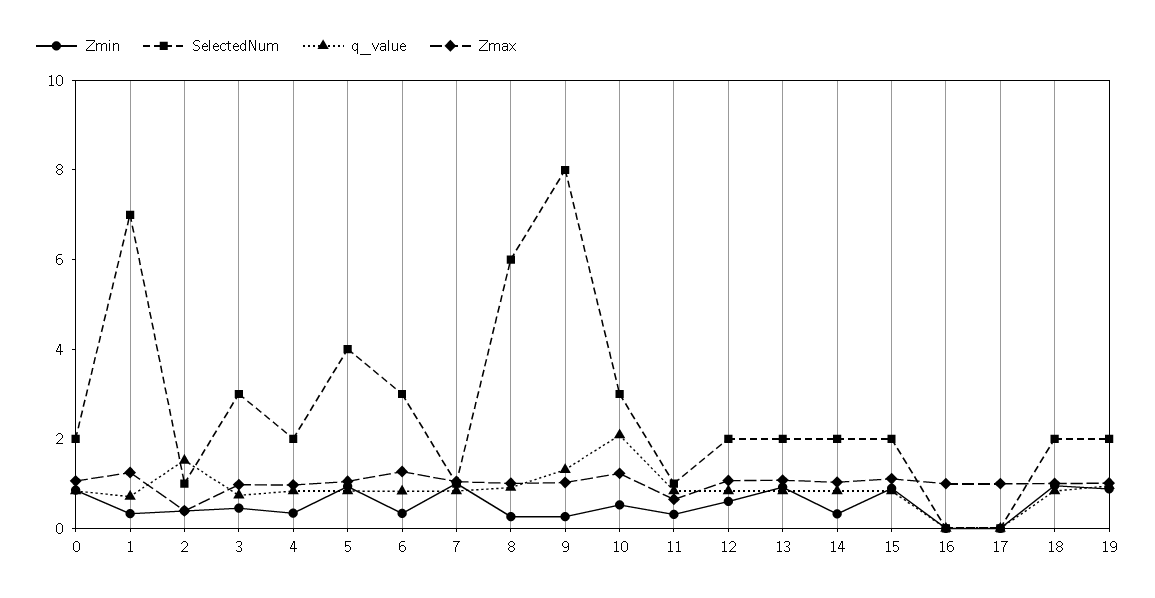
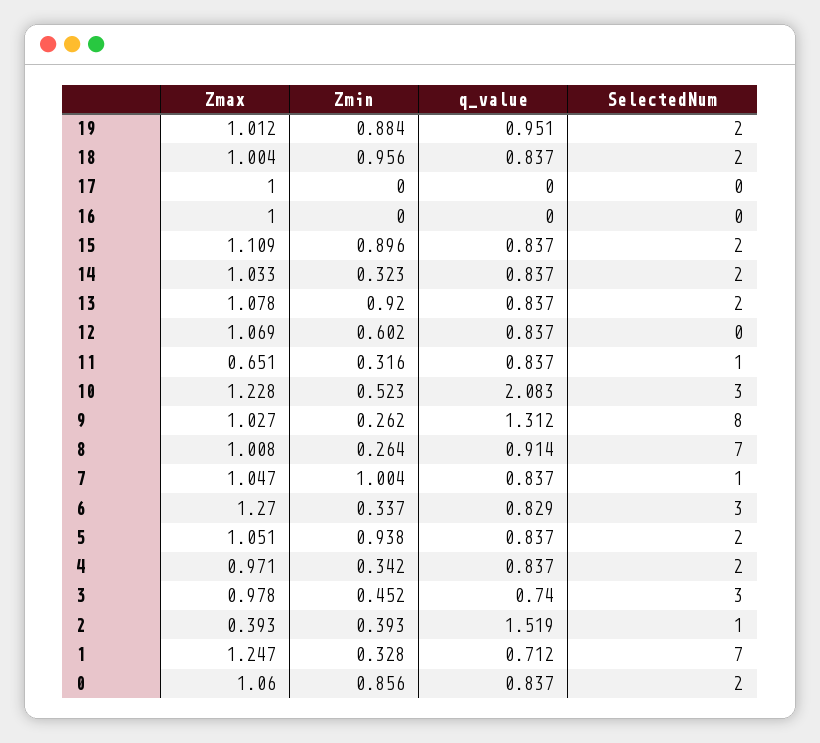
  {
    "Zmin": {
      "0": 0.856,
      "1": 0.328,
      "2": 0.393,
      "3": 0.452,
      "4": 0.342,
      "5": 0.938,
      "6": 0.337,
      "7": 1.004,
      "8": 0.264,
      "9": 0.262,
      "10": 0.523,
      "11": 0.316,
      "12": 0.602,
      "13": 0.92,
      "14": 0.323,
      "15": 0.896,
      "16": 0,
      "17": 0,
      "18": 0.956,
      "19": 0.884
    },
    "SelectedNum": {
      "0": 2,
      "1": 7,
      "2": 1,
      "3": 3,
      "4": 2,
-     "5": 4,
+     "5": 2,
      "6": 3,
      "7": 1,
-     "8": 6,
+     "8": 7,
      "9": 8,
      "10": 3,
      "11": 1,
-     "12": 2,
+     "12": 0,
      "13": 2,
      "14": 2,
      "15": 2,
      "16": 0,
      "17": 0,
      "18": 2,
      "19": 2
    },
    "q_value": {
      "0": 0.837,
      "1": 0.712,
      "2": 1.519,
      "3": 0.74,
      "4": 0.837,
      "5": 0.837,
      "6": 0.829,
      "7": 0.837,
      "8": 0.914,
      "9": 1.312,
      "10": 2.083,
      "11": 0.837,
      "12": 0.837,
      "13": 0.837,
      "14": 0.837,
      "15": 0.837,
      "16": 0,
      "17": 0,
      "18": 0.837,
      "19": 0.951
    },
    "Zmax": {
      "0": 1.06,
      "1": 1.247,
      "2": 0.393,
      "3": 0.978,
      "4": 0.971,
      "5": 1.051,
      "6": 1.27,
      "7": 1.047,
      "8": 1.008,
      "9": 1.027,
      "10": 1.228,
      "11": 0.651,
      "12": 1.069,
      "13": 1.078,
      "14": 1.033,
      "15": 1.109,
      "16": 1,
      "17": 1,
      "18": 1.004,
      "19": 1.012
    }
  }

